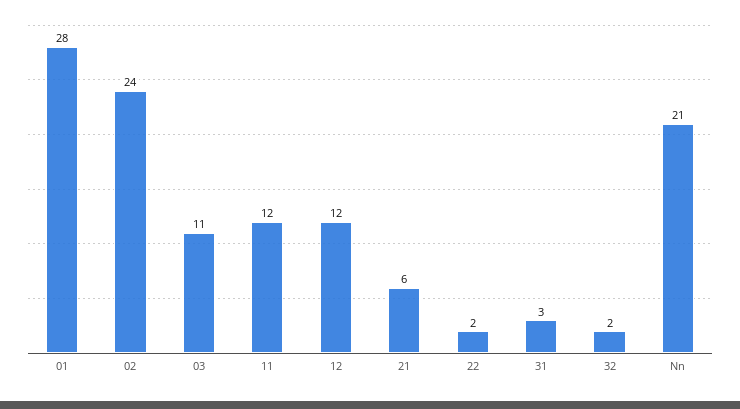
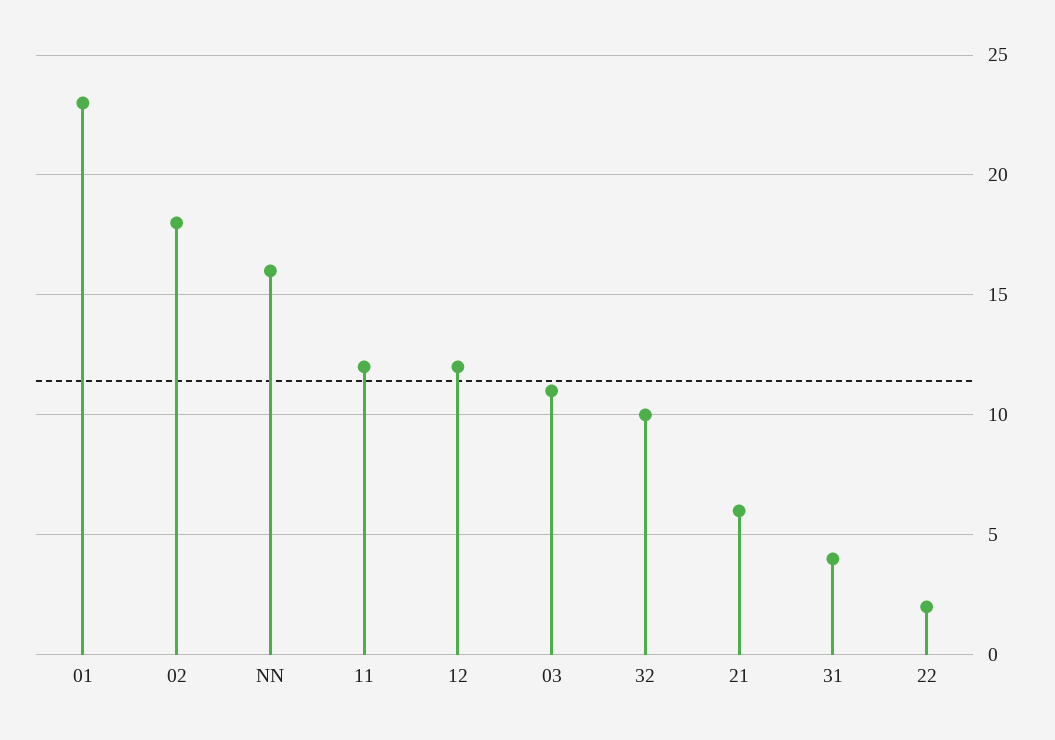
  {
-   "01": 28,
+   "01": 23,
-   "02": 24,
+   "02": 18,
    "03": 11,
    "11": 12,
    "12": 12,
    "21": 6,
    "22": 2,
-   "31": 3,
+   "31": 4,
-   "32": 2,
+   "32": 10,
-   "Nn": 21
+   "Nn": 16
  }

